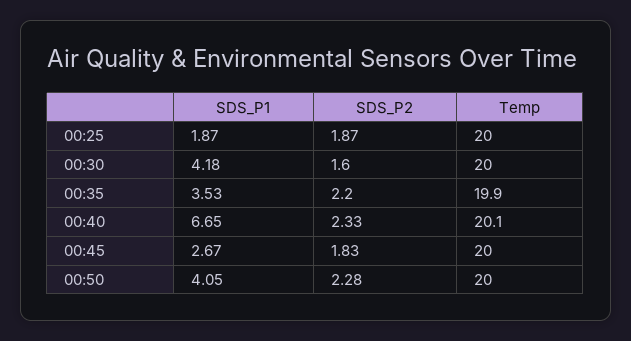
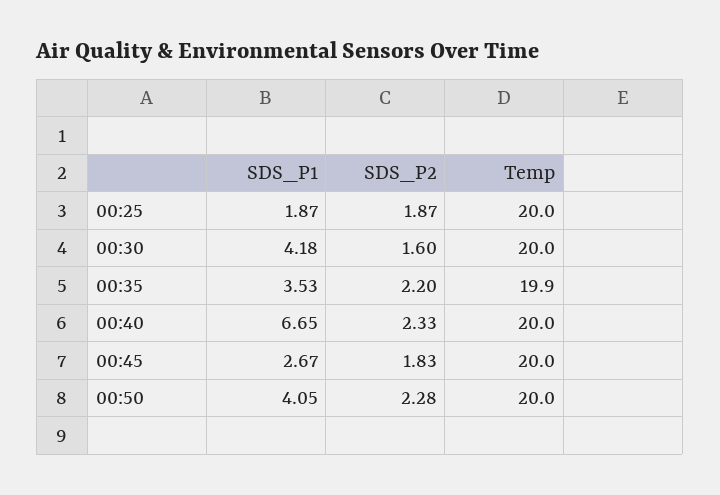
  {
    "SDS_P1": {
      "00:25": 1.87,
      "00:30": 4.18,
      "00:35": 3.53,
      "00:40": 6.65,
      "00:45": 2.67,
      "00:50": 4.05
    },
    "SDS_P2": {
      "00:25": 1.87,
      "00:30": 1.6,
      "00:35": 2.2,
      "00:40": 2.33,
      "00:45": 1.83,
      "00:50": 2.28
    },
    "Temp": {
      "00:25": 20,
      "00:30": 20,
      "00:35": 19.9,
-     "00:40": 20.1,
+     "00:40": 20,
      "00:45": 20,
      "00:50": 20
    }
  }

